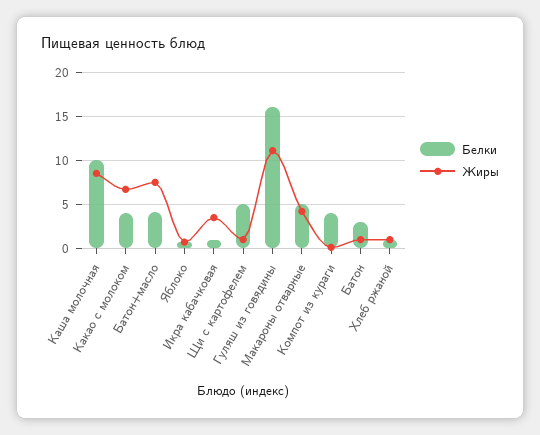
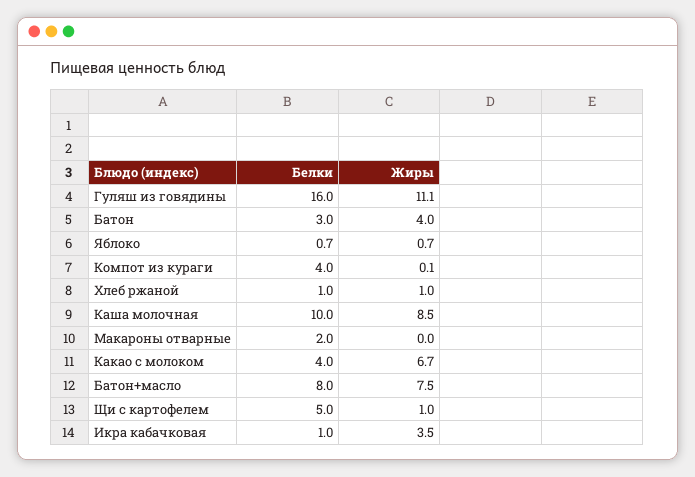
  {
    "Белки": {
      "Каша молочная": 10,
      "Какао с молоком": 4,
-     "Батон+масло": 4,
+     "Батон+масло": 8,
      "Яблоко": 0.7,
      "Икра кабачковая": 1,
      "Щи с картофелем": 5,
      "Гуляш из говядины": 16,
-     "Макароны отварные": 5,
+     "Макароны отварные": 2,
      "Компот из кураги": 4,
      "Батон": 3,
      "Хлеб ржаной": 1
    },
    "Жиры": {
      "Каша молочная": 8.5,
      "Какао с молоком": 6.7,
      "Батон+масло": 7.5,
      "Яблоко": 0.7,
      "Икра кабачковая": 3.5,
      "Щи с картофелем": 1,
      "Гуляш из говядины": 11.1,
-     "Макароны отварные": 4,
+     "Макароны отварные": 0,
      "Компот из кураги": 0.1,
-     "Батон": 1,
+     "Батон": 4,
      "Хлеб ржаной": 1
    }
  }

